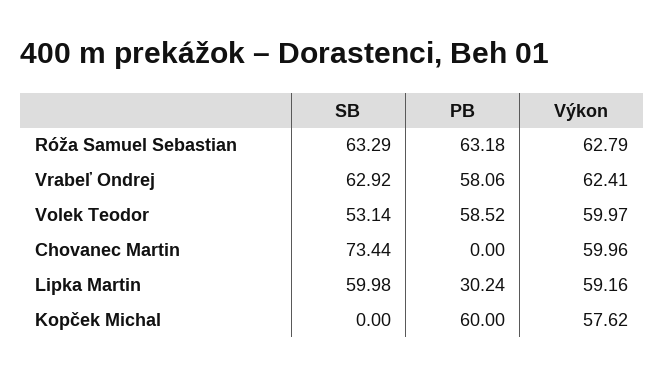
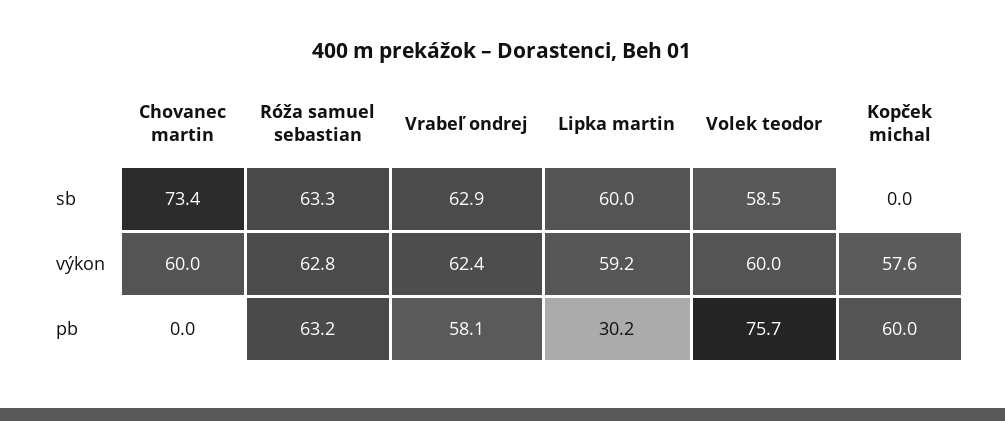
  {
    "SB": {
      "Róža Samuel Sebastian": 63.29,
      "Vrabeľ Ondrej": 62.92,
-     "Volek Teodor": 53.14,
+     "Volek Teodor": 58.5,
      "Chovanec Martin": 73.44,
      "Lipka Martin": 59.98,
      "Kopček Michal": 0
    },
    "PB": {
      "Róža Samuel Sebastian": 63.18,
      "Vrabeľ Ondrej": 58.06,
-     "Volek Teodor": 58.52,
+     "Volek Teodor": 75.7,
      "Chovanec Martin": 0,
      "Lipka Martin": 30.24,
      "Kopček Michal": 60
    },
    "Výkon": {
      "Róža Samuel Sebastian": 62.79,
      "Vrabeľ Ondrej": 62.41,
      "Volek Teodor": 59.97,
      "Chovanec Martin": 59.96,
      "Lipka Martin": 59.16,
      "Kopček Michal": 57.62
    }
  }

